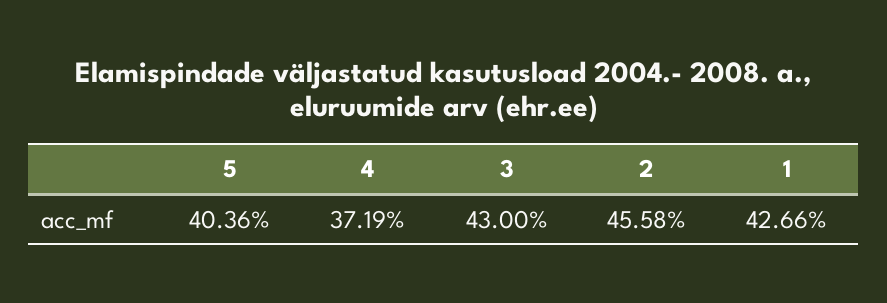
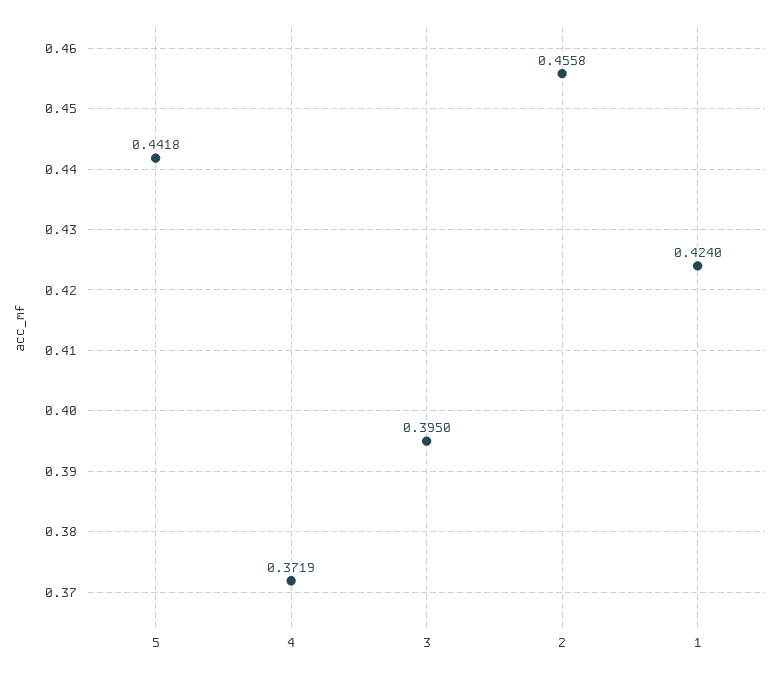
  {
-   "5": 0.4036,
+   "5": 0.4418,
    "4": 0.3719,
-   "3": 0.43,
+   "3": 0.395,
    "2": 0.4558,
-   "1": 0.4266
+   "1": 0.424
  }

